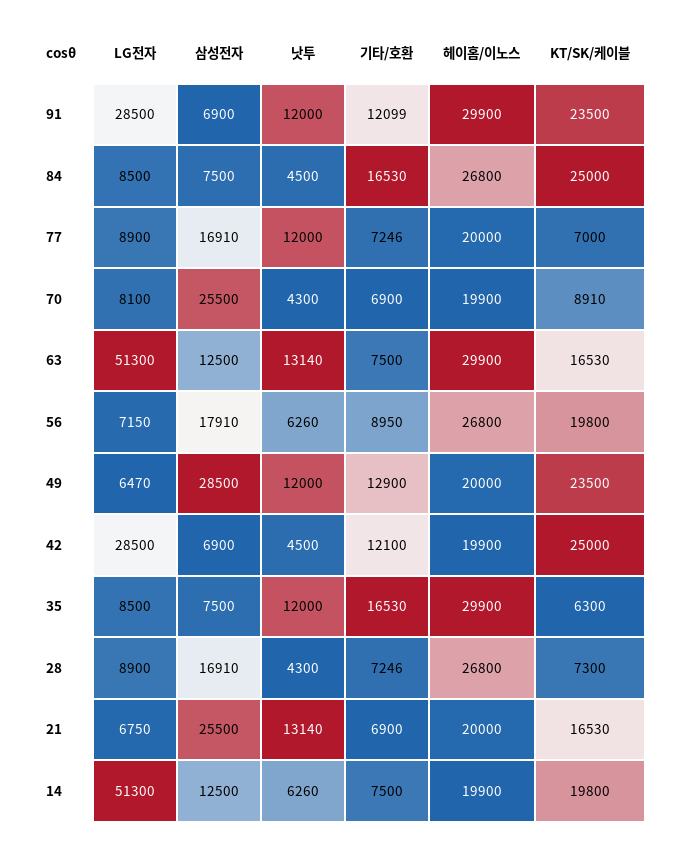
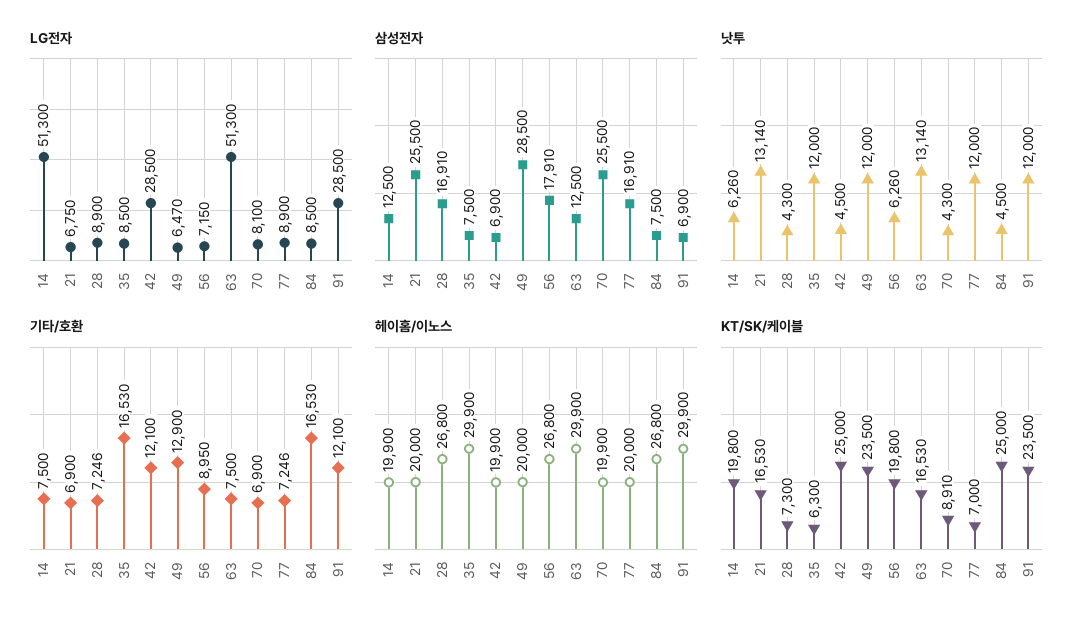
  {
    "LG전자": {
      "91": 28500,
      "84": 8500,
      "77": 8900,
      "70": 8100,
      "63": 51300,
      "56": 7150,
      "49": 6470,
      "42": 28500,
      "35": 8500,
      "28": 8900,
      "21": 6750,
      "14": 51300
    },
    "삼성전자": {
      "91": 6900,
      "84": 7500,
      "77": 16910,
      "70": 25500,
      "63": 12500,
      "56": 17910,
      "49": 28500,
      "42": 6900,
      "35": 7500,
      "28": 16910,
      "21": 25500,
      "14": 12500
    },
    "낫투": {
      "91": 12000,
      "84": 4500,
      "77": 12000,
      "70": 4300,
      "63": 13140,
      "56": 6260,
      "49": 12000,
      "42": 4500,
      "35": 12000,
      "28": 4300,
      "21": 13140,
      "14": 6260
    },
    "기타/호환": {
-     "91": 12099,
+     "91": 12100,
      "84": 16530,
      "77": 7246,
      "70": 6900,
      "63": 7500,
      "56": 8950,
      "49": 12900,
      "42": 12100,
      "35": 16530,
      "28": 7246,
      "21": 6900,
      "14": 7500
    },
    "헤이홈/이노스": {
      "91": 29900,
      "84": 26800,
      "77": 20000,
      "70": 19900,
      "63": 29900,
      "56": 26800,
      "49": 20000,
      "42": 19900,
      "35": 29900,
      "28": 26800,
      "21": 20000,
      "14": 19900
    },
    "KT/SK/케이블": {
      "91": 23500,
      "84": 25000,
      "77": 7000,
      "70": 8910,
      "63": 16530,
      "56": 19800,
      "49": 23500,
      "42": 25000,
      "35": 6300,
      "28": 7300,
      "21": 16530,
      "14": 19800
    }
  }

